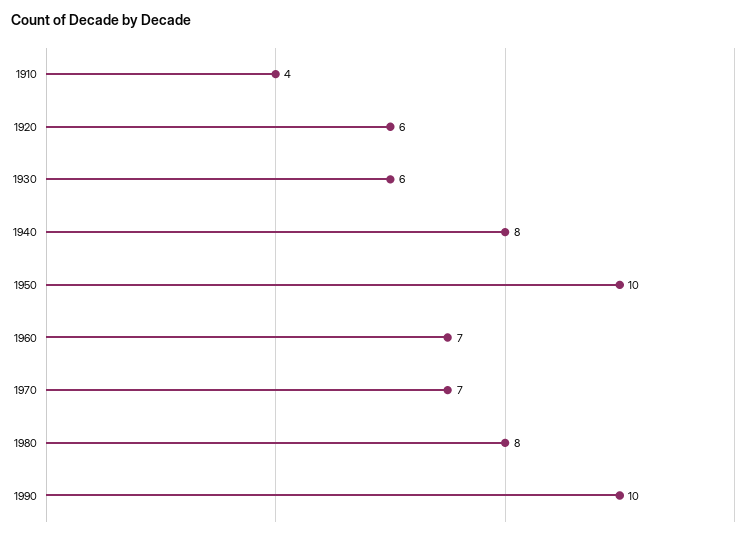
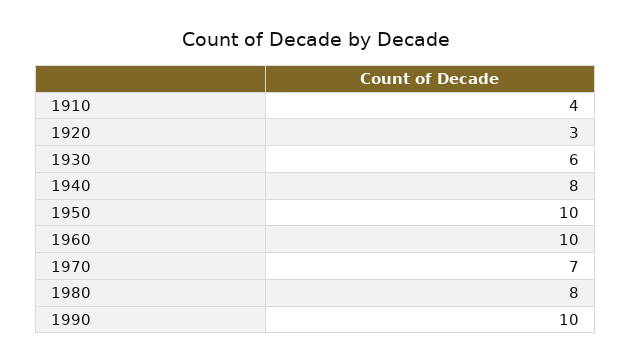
  {
    "1910": 4,
-   "1920": 6,
+   "1920": 3,
    "1930": 6,
    "1940": 8,
    "1950": 10,
-   "1960": 7,
+   "1960": 10,
    "1970": 7,
    "1980": 8,
    "1990": 10
  }

